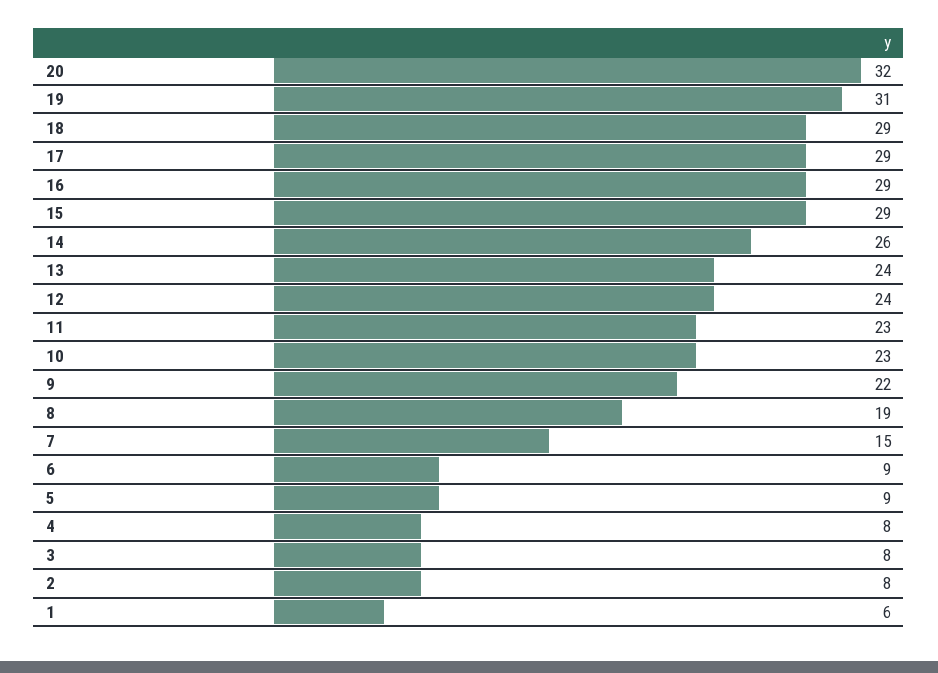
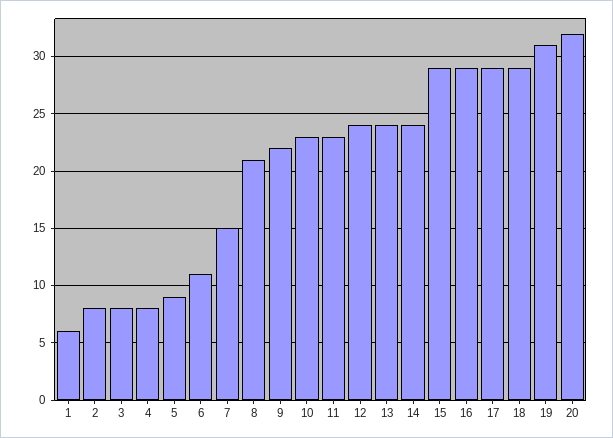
  {
    "20": 32,
    "19": 31,
    "18": 29,
    "17": 29,
    "16": 29,
    "15": 29,
-   "14": 26,
+   "14": 24,
    "13": 24,
    "12": 24,
    "11": 23,
    "10": 23,
    "9": 22,
-   "8": 19,
+   "8": 21,
    "7": 15,
-   "6": 9,
+   "6": 11,
    "5": 9,
    "4": 8,
    "3": 8,
    "2": 8,
    "1": 6
  }

